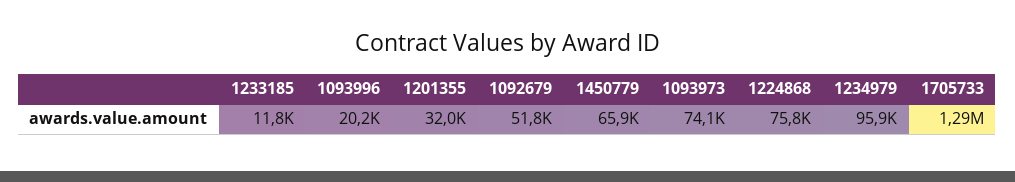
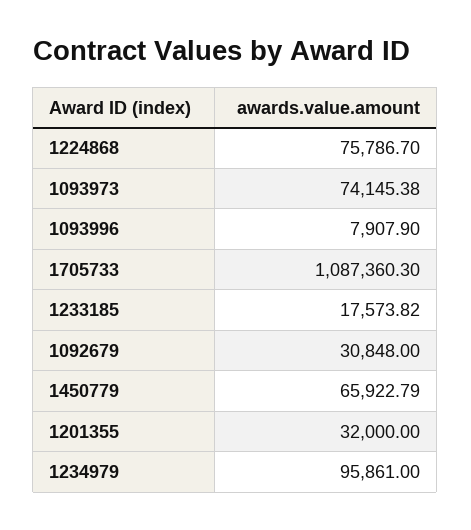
  {
-   "1233185": 11800,
+   "1233185": 17573.82,
-   "1093996": 20200,
+   "1093996": 7907.9,
    "1201355": 32000,
-   "1092679": 51800,
+   "1092679": 30848,
    "1450779": 65922.79,
    "1093973": 74145.38,
    "1224868": 75786.7,
    "1234979": 95861,
-   "1705733": 1290000
+   "1705733": 1087360.3
  }

